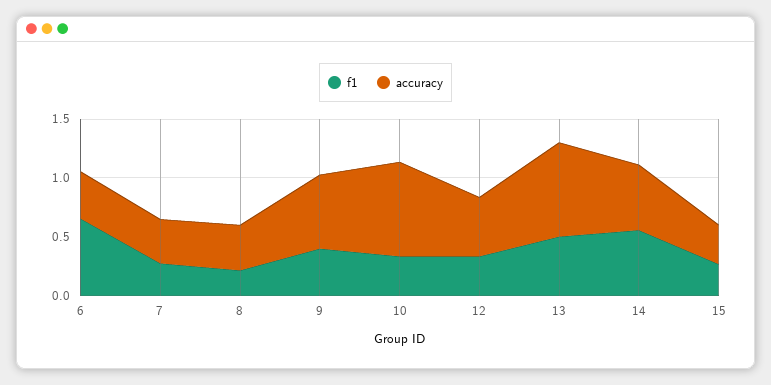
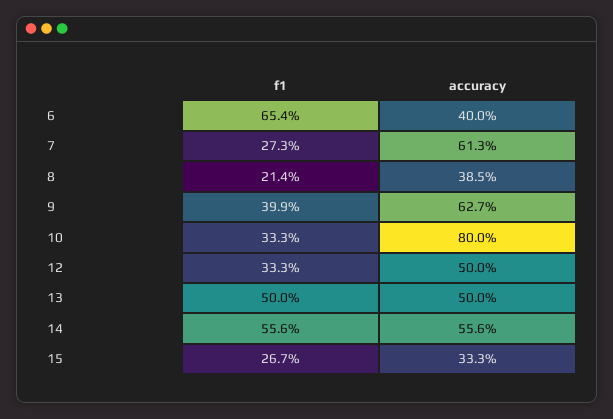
  {
    "f1": {
      "6": 0.654,
      "7": 0.273,
      "8": 0.214,
      "9": 0.399,
      "10": 0.333,
      "12": 0.333,
      "13": 0.5,
      "14": 0.556,
      "15": 0.267
    },
    "accuracy": {
      "6": 0.4,
-     "7": 0.4,
+     "7": 0.613,
      "8": 0.385,
      "9": 0.627,
      "10": 0.8,
      "12": 0.5,
-     "13": 0.8,
+     "13": 0.5,
      "14": 0.556,
      "15": 0.333
    }
  }

